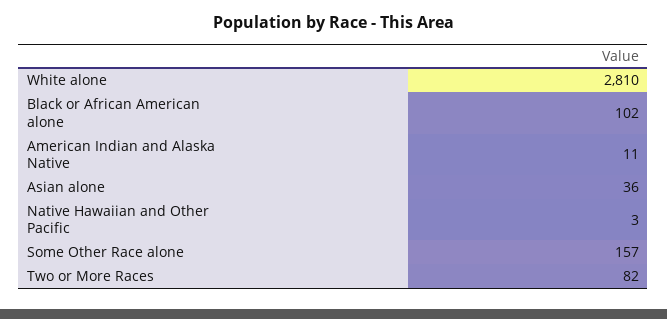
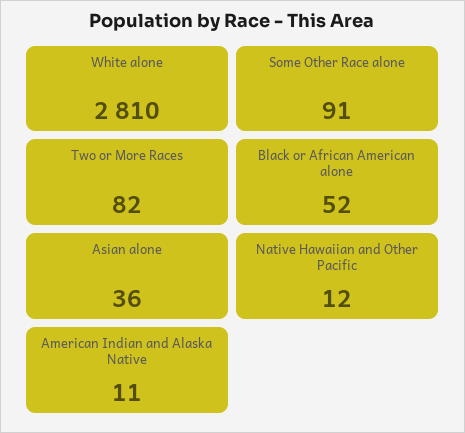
  {
    "White alone": 2810,
-   "Black or African American alone": 102,
+   "Black or African American alone": 52,
    "American Indian and Alaska Native": 11,
    "Asian alone": 36,
-   "Native Hawaiian and Other Pacific": 3,
+   "Native Hawaiian and Other Pacific": 12,
-   "Some Other Race alone": 157,
+   "Some Other Race alone": 91,
    "Two or More Races": 82
  }

